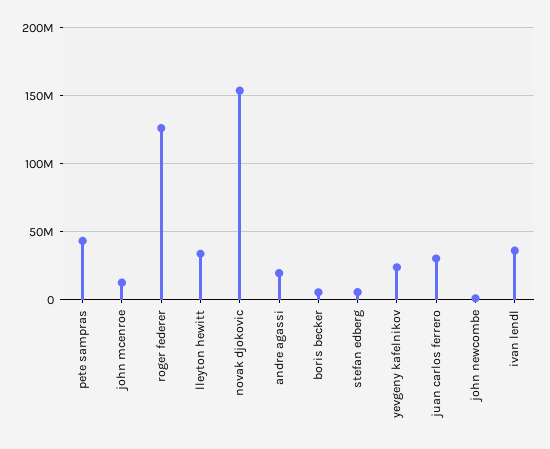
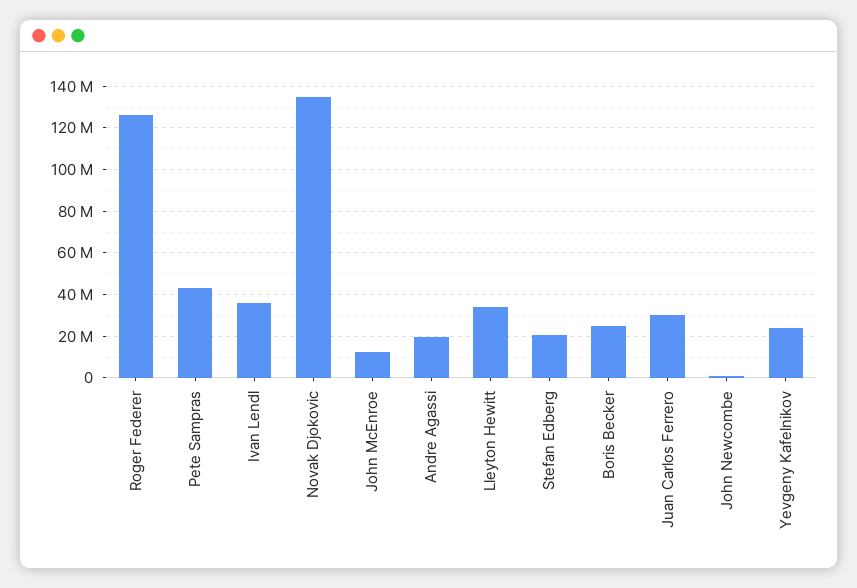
  {
    "pete sampras": 45000000,
    "john mcenroe": 15000000,
    "roger federer": 125000000,
    "lleyton hewitt": 35000000,
-   "novak djokovic": 155000000,
+   "novak djokovic": 135000000,
    "andre agassi": 20000000,
-   "boris becker": 5000000,
+   "boris becker": 25000000,
-   "stefan edberg": 5000000,
+   "stefan edberg": 20000000,
    "yevgeny kafelnikov": 25000000,
    "juan carlos ferrero": 30000000,
    "john newcombe": 0,
    "ivan lendl": 35000000
  }

